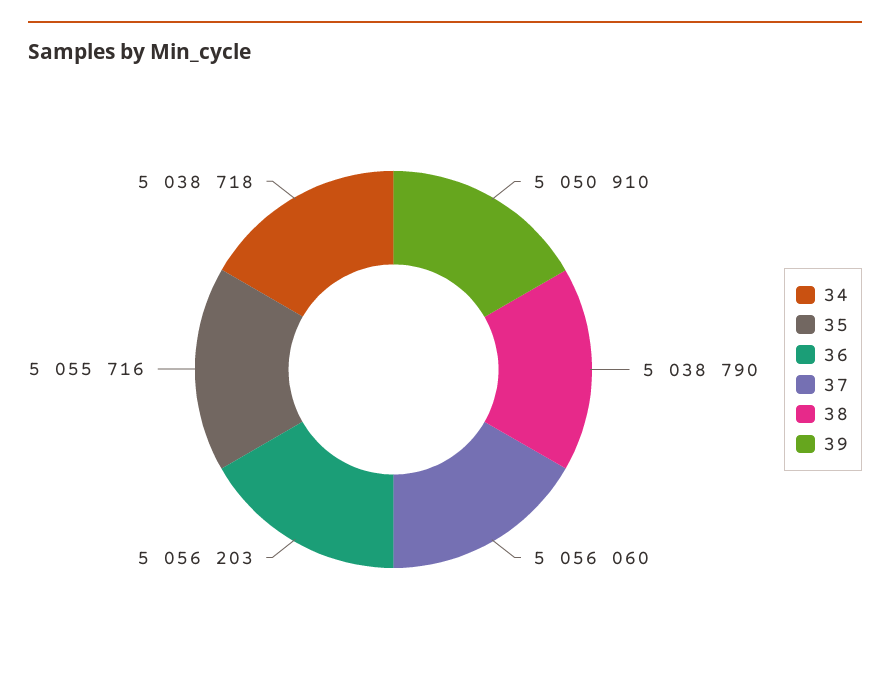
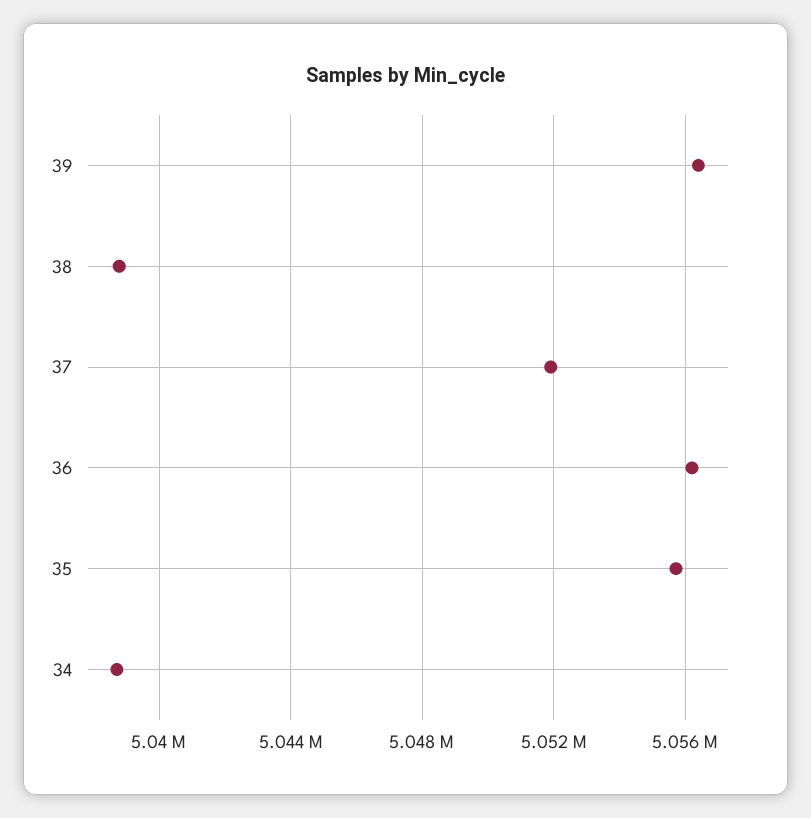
  {
    "34": 5038718,
    "35": 5055716,
    "36": 5056203,
-   "37": 5056060,
+   "37": 5052000,
    "38": 5038790,
-   "39": 5050910
+   "39": 5056500
  }

